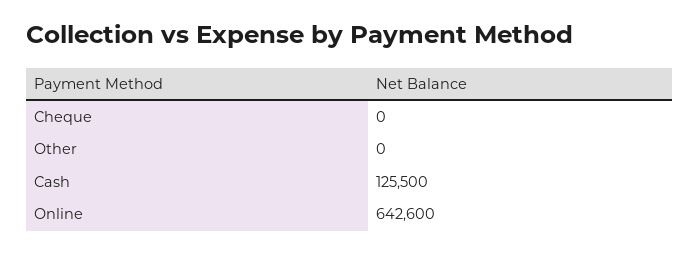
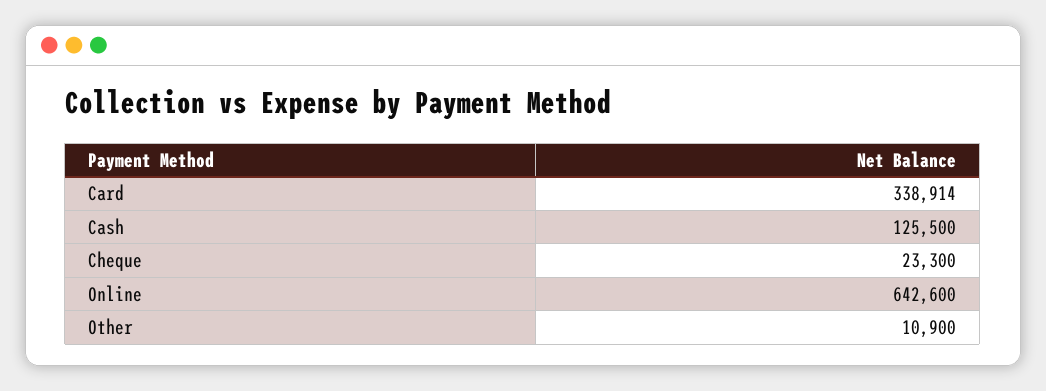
  {
-   "Cheque": 0,
+   "Cheque": 23300,
-   "Other": 0,
+   "Other": 10900,
    "Cash": 125500,
-   "Online": 642600
+   "Online": 642600,
+   "Card": 338914
  }

